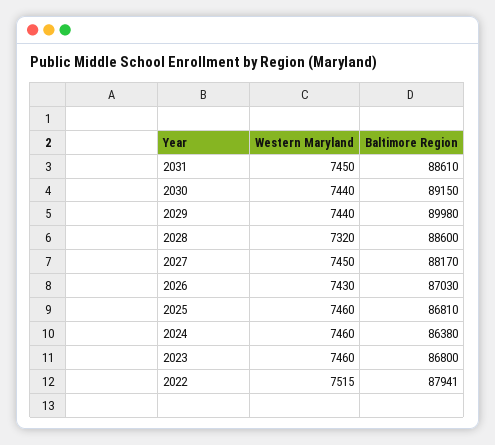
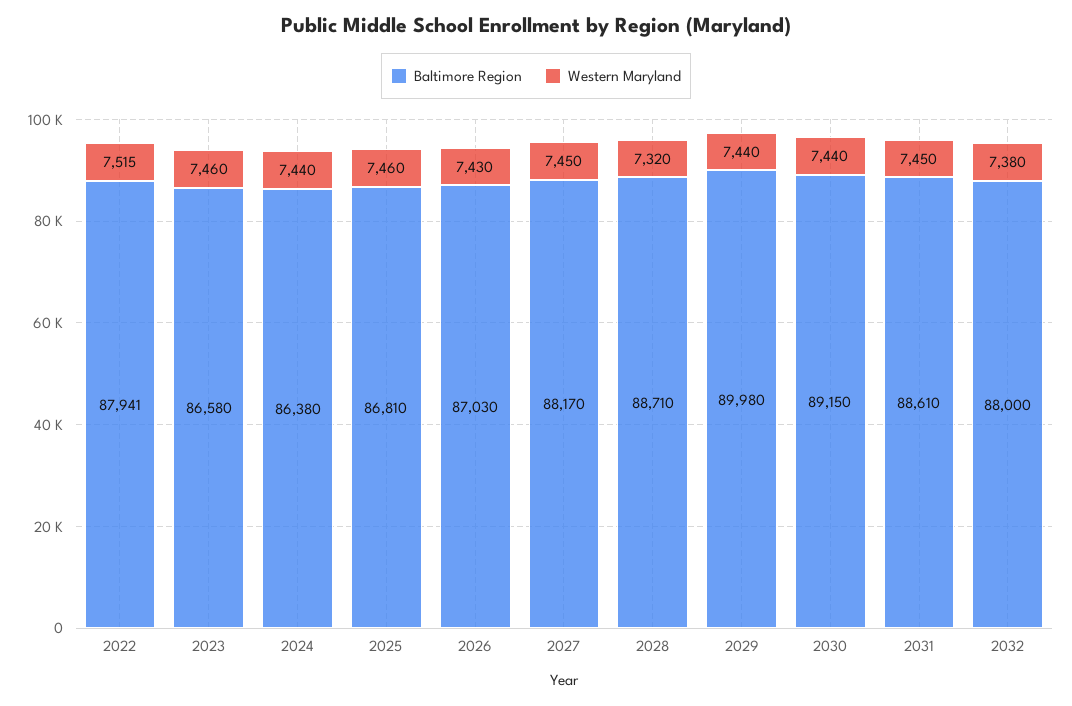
  {
    "Western Maryland": {
      "2031": 7450,
      "2030": 7440,
      "2029": 7440,
      "2028": 7320,
      "2027": 7450,
      "2026": 7430,
      "2025": 7460,
-     "2024": 7460,
+     "2024": 7440,
      "2023": 7460,
-     "2022": 7515
+     "2022": 7515,
+     "2032": 7380
    },
    "Baltimore Region": {
      "2031": 88610,
      "2030": 89150,
      "2029": 89980,
-     "2028": 88600,
+     "2028": 88710,
      "2027": 88170,
      "2026": 87030,
      "2025": 86810,
      "2024": 86380,
-     "2023": 86800,
+     "2023": 86580,
-     "2022": 87941
+     "2022": 87941,
+     "2032": 88000
    }
  }

